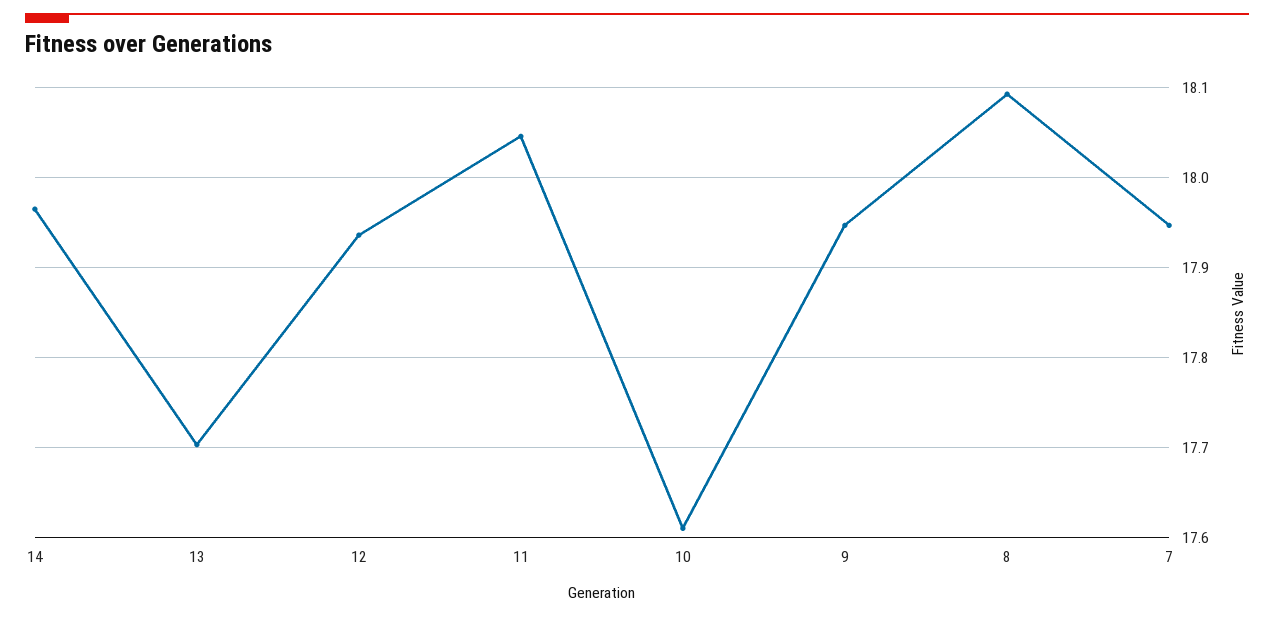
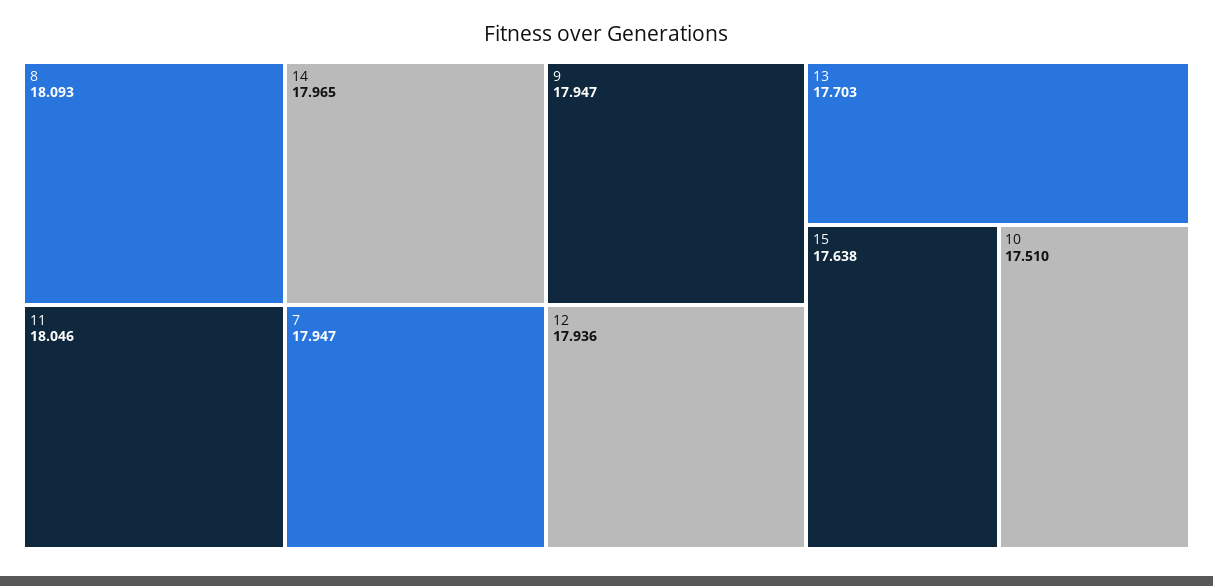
  {
    "14": 17.965,
    "13": 17.703,
    "12": 17.936,
    "11": 18.046,
-   "10": 17.61,
+   "10": 17.51,
    "9": 17.947,
    "8": 18.093,
-   "7": 17.947
+   "7": 17.947,
+   "15": 17.638
  }

